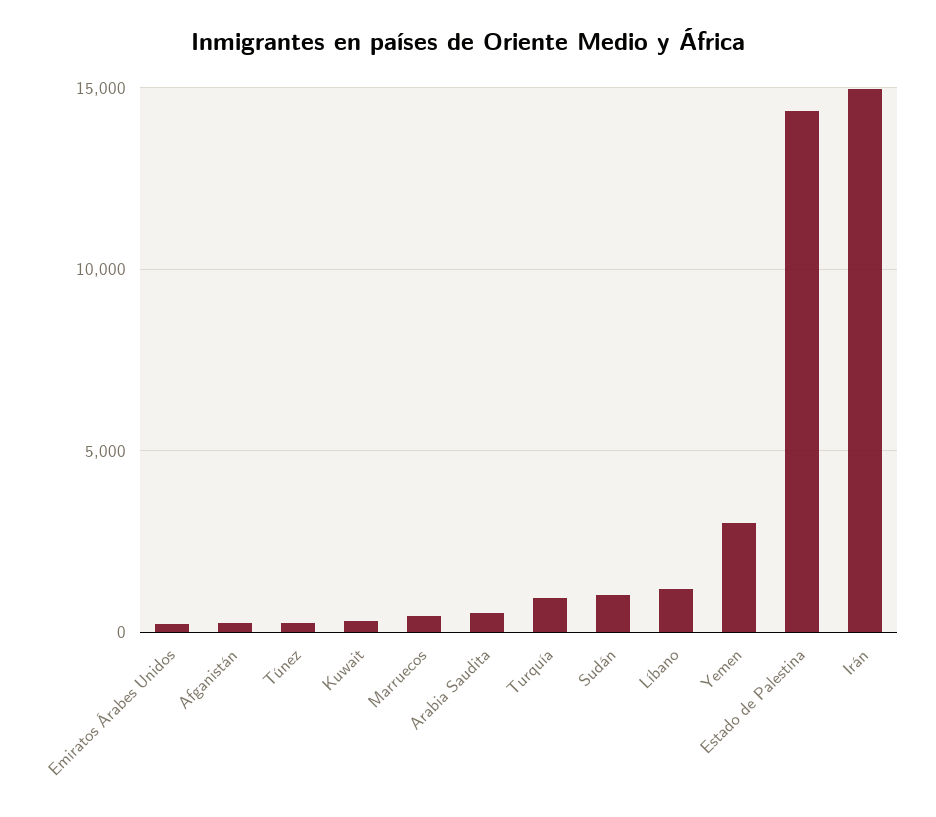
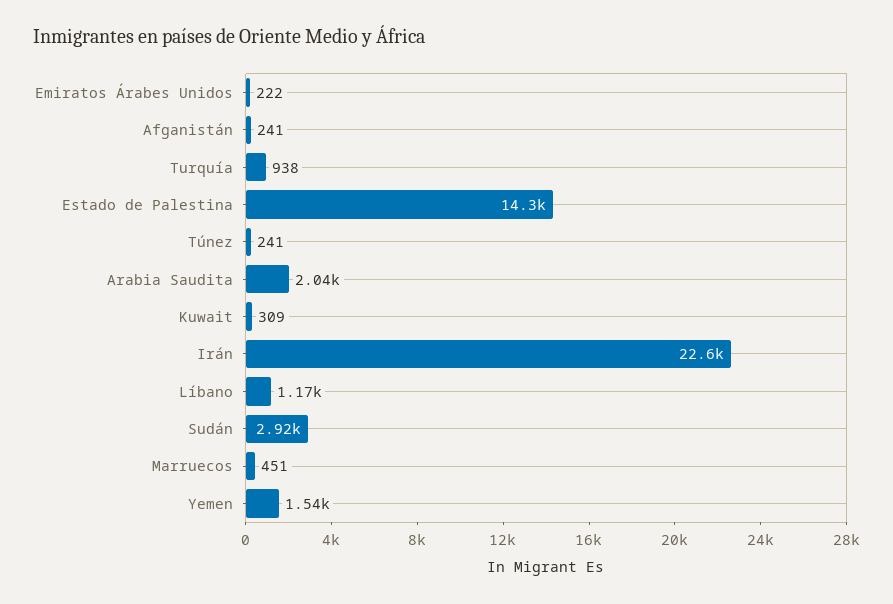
  {
    "Emiratos Árabes Unidos": 222,
    "Afganistán": 241,
    "Túnez": 241,
    "Kuwait": 309,
    "Marruecos": 451,
-   "Arabia Saudita": 500,
+   "Arabia Saudita": 2040,
    "Turquía": 938,
-   "Sudán": 1000,
+   "Sudán": 2920,
    "Líbano": 1170,
-   "Yemen": 3000,
+   "Yemen": 1540,
    "Estado de Palestina": 14300,
-   "Irán": 15000
+   "Irán": 22600
  }

